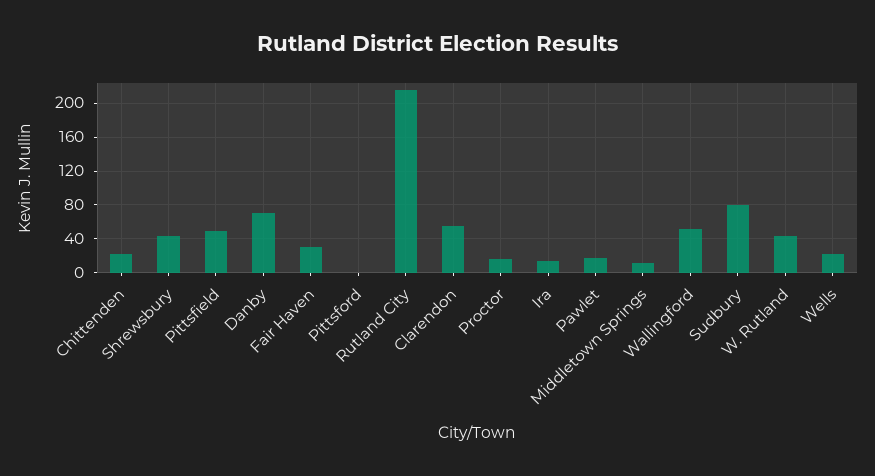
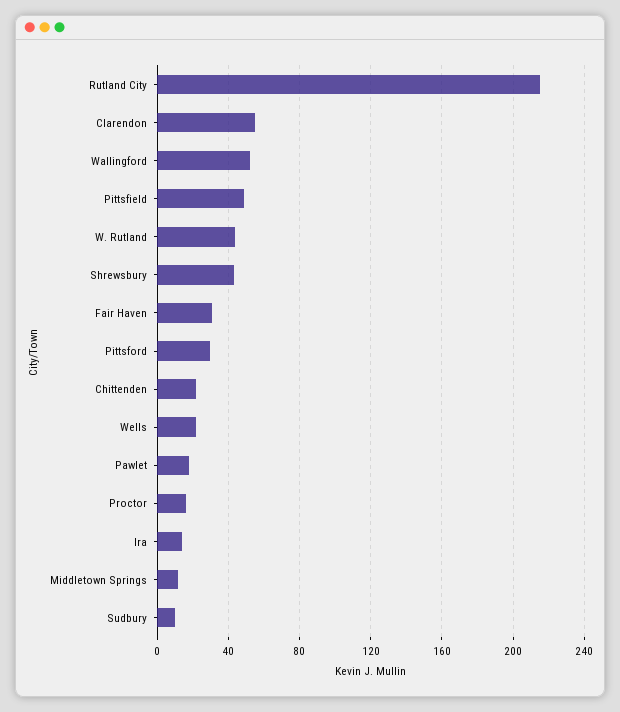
  {
    "Chittenden": 20,
    "Shrewsbury": 45,
    "Pittsfield": 50,
-   "Danby": 70,
    "Fair Haven": 30,
-   "Pittsford": 0,
+   "Pittsford": 30,
    "Rutland City": 215,
    "Clarendon": 55,
    "Proctor": 15,
    "Ira": 15,
    "Pawlet": 20,
    "Middletown Springs": 10,
    "Wallingford": 50,
-   "Sudbury": 80,
+   "Sudbury": 10,
    "W. Rutland": 45,
    "Wells": 20
  }

